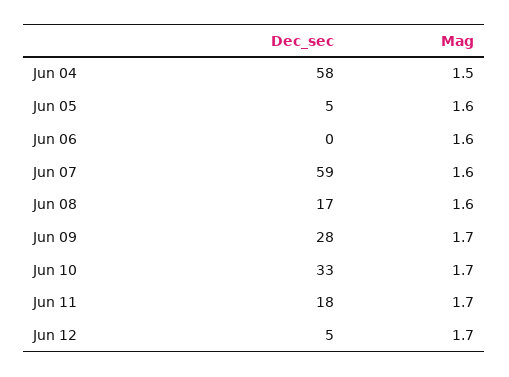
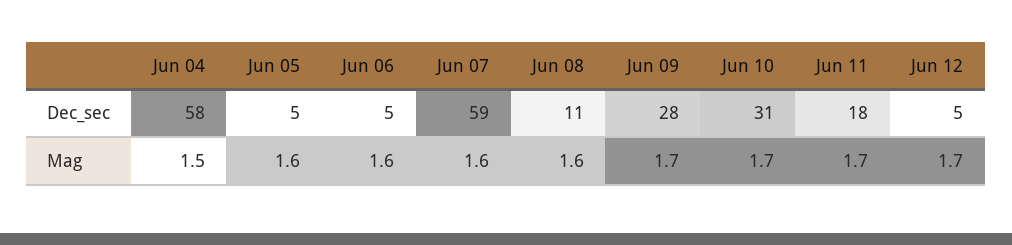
  {
    "Dec_sec": {
      "Jun 04": 58,
      "Jun 05": 5,
-     "Jun 06": 0,
+     "Jun 06": 5,
      "Jun 07": 59,
-     "Jun 08": 17,
+     "Jun 08": 11,
      "Jun 09": 28,
-     "Jun 10": 33,
+     "Jun 10": 31,
      "Jun 11": 18,
      "Jun 12": 5
    },
    "Mag": {
      "Jun 04": 1.5,
      "Jun 05": 1.6,
      "Jun 06": 1.6,
      "Jun 07": 1.6,
      "Jun 08": 1.6,
      "Jun 09": 1.7,
      "Jun 10": 1.7,
      "Jun 11": 1.7,
      "Jun 12": 1.7
    }
  }

